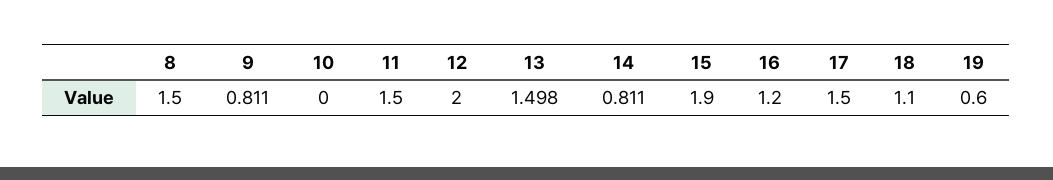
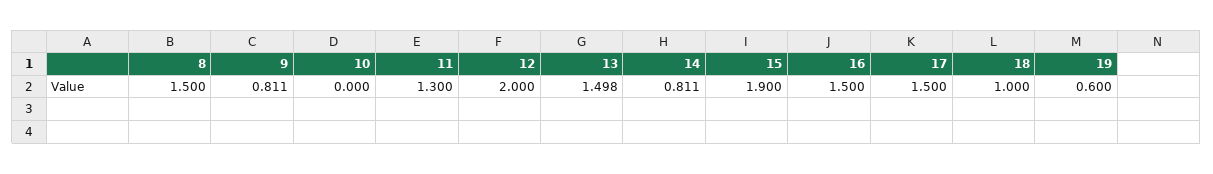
  {
    "8": 1.5,
    "9": 0.811,
    "10": 0,
-   "11": 1.5,
+   "11": 1.3,
    "12": 2,
    "13": 1.498,
    "14": 0.811,
    "15": 1.9,
-   "16": 1.2,
+   "16": 1.5,
    "17": 1.5,
-   "18": 1.1,
+   "18": 1,
    "19": 0.6
  }

